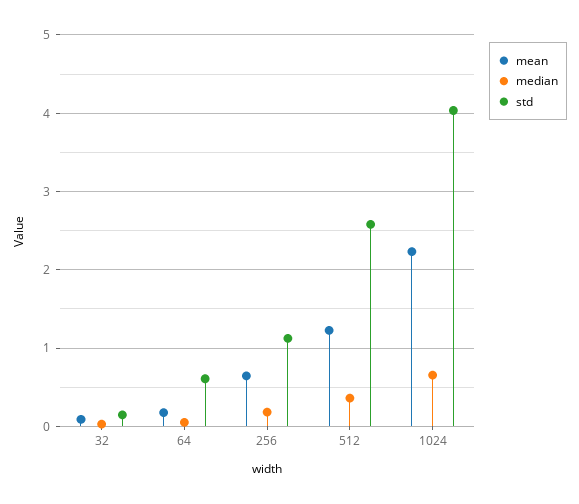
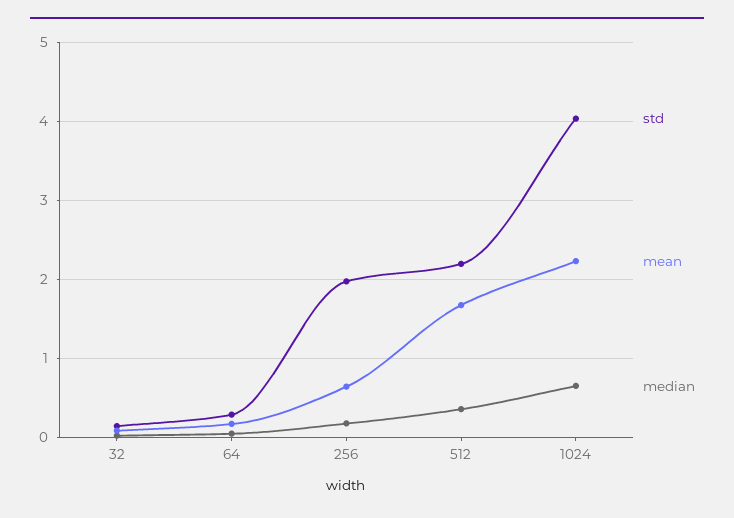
  {
    "mean": {
      "32": 0.1,
      "64": 0.2,
      "256": 0.6,
-     "512": 1.2,
+     "512": 1.7,
      "1024": 2.2
    },
    "median": {
      "32": 0,
      "64": 0.1,
      "256": 0.2,
      "512": 0.4,
      "1024": 0.7
    },
    "std": {
      "32": 0.1,
-     "64": 0.6,
+     "64": 0.3,
-     "256": 1.1,
+     "256": 2,
-     "512": 2.6,
+     "512": 2.2,
      "1024": 4
    }
  }

